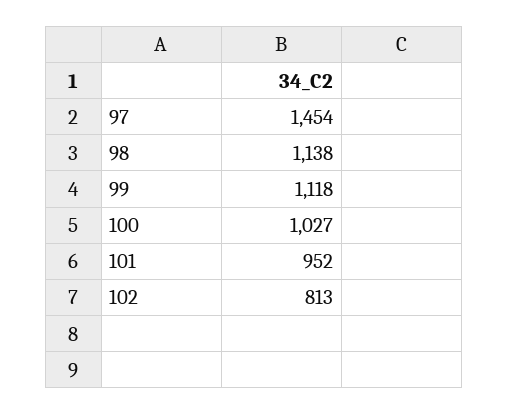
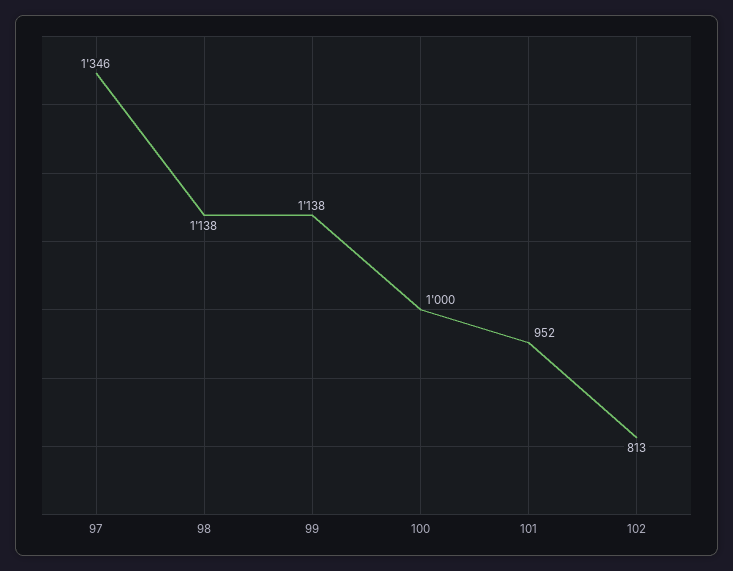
  {
-   "97": 1454,
+   "97": 1346,
    "98": 1138,
-   "99": 1118,
+   "99": 1138,
-   "100": 1027,
+   "100": 1000,
    "101": 952,
    "102": 813
  }

